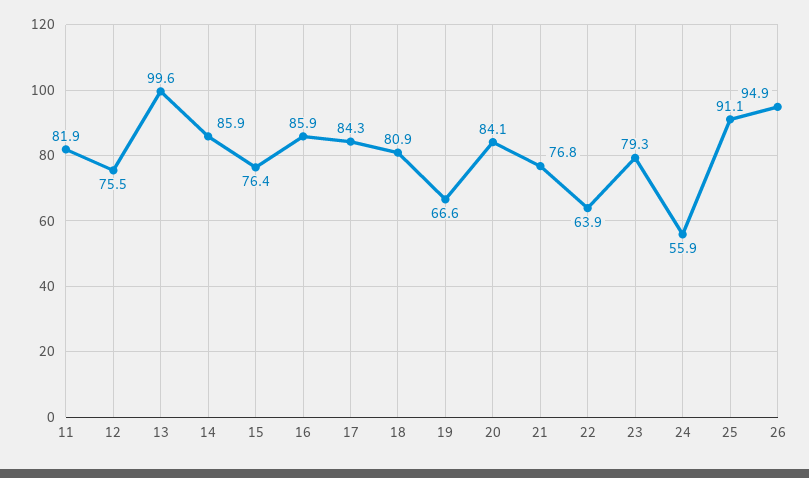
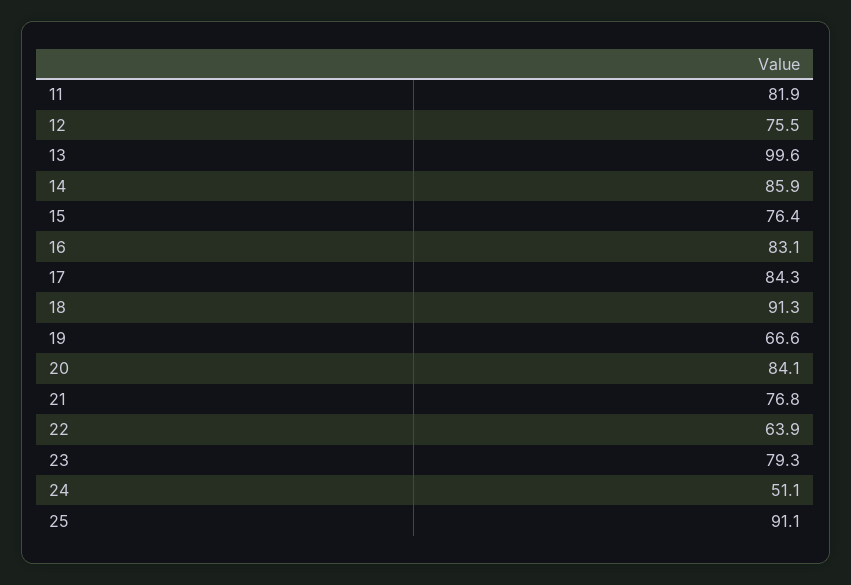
  {
    "11": 81.9,
    "12": 75.5,
    "13": 99.6,
    "14": 85.9,
    "15": 76.4,
-   "16": 85.9,
+   "16": 83.1,
    "17": 84.3,
-   "18": 80.9,
+   "18": 91.3,
    "19": 66.6,
    "20": 84.1,
    "21": 76.8,
    "22": 63.9,
    "23": 79.3,
-   "24": 55.9,
+   "24": 51.1,
-   "25": 91.1,
+   "25": 91.1
-   "26": 94.9
  }

